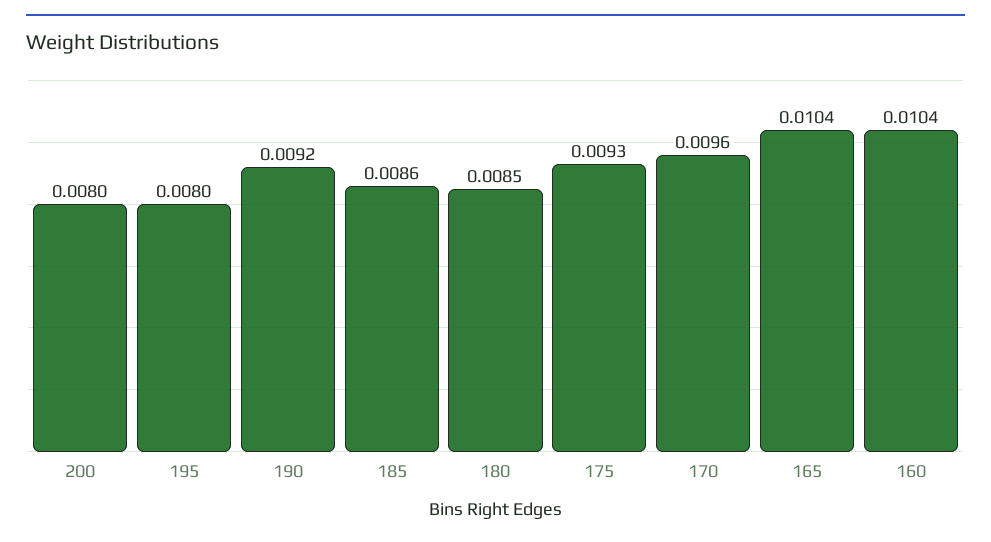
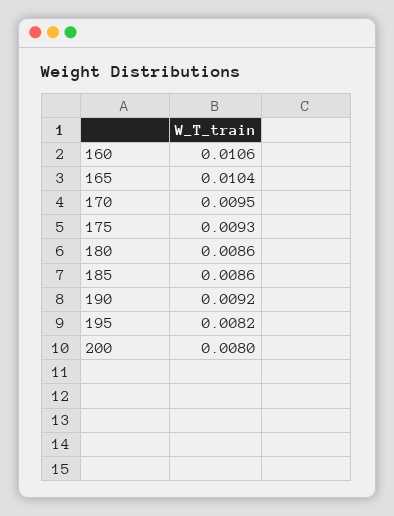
  {
    "200": 0.008,
-   "195": 0.008,
+   "195": 0.0082,
    "190": 0.0092,
    "185": 0.0086,
-   "180": 0.0085,
+   "180": 0.0086,
    "175": 0.0093,
-   "170": 0.0096,
+   "170": 0.0095,
    "165": 0.0104,
-   "160": 0.0104
+   "160": 0.0106
  }

